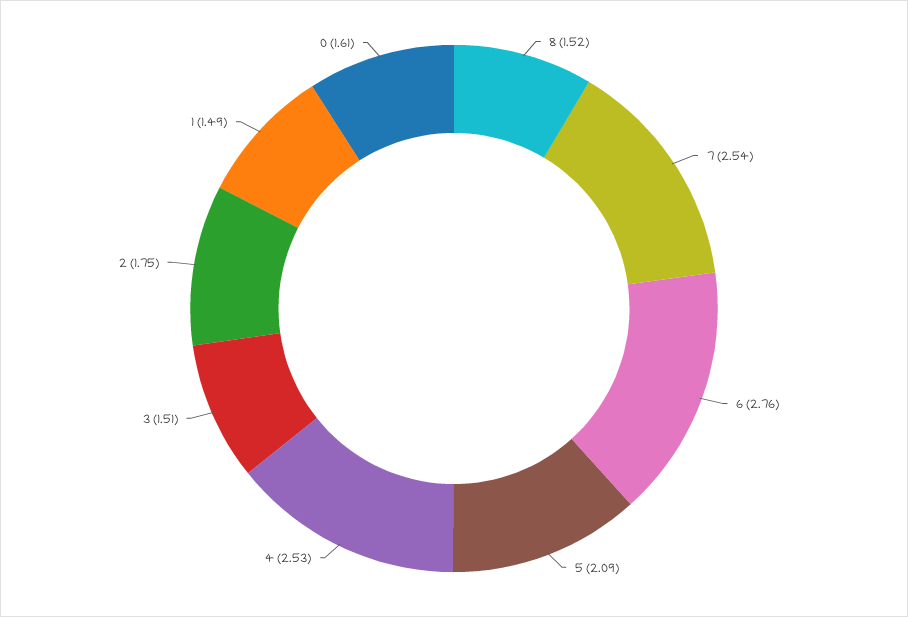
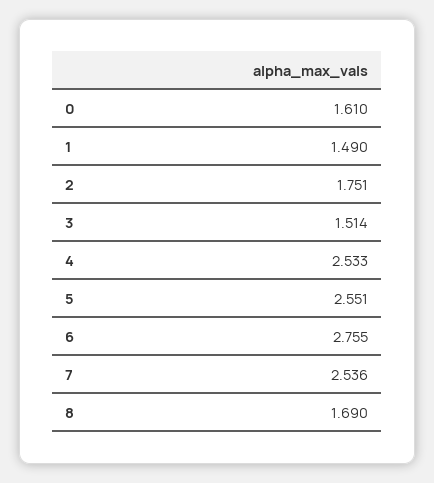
  {
-   "8": 1.52,
+   "8": 1.69,
    "7": 2.536,
    "6": 2.755,
-   "5": 2.09,
+   "5": 2.551,
    "4": 2.533,
    "3": 1.514,
    "2": 1.751,
    "1": 1.49,
    "0": 1.61
  }

